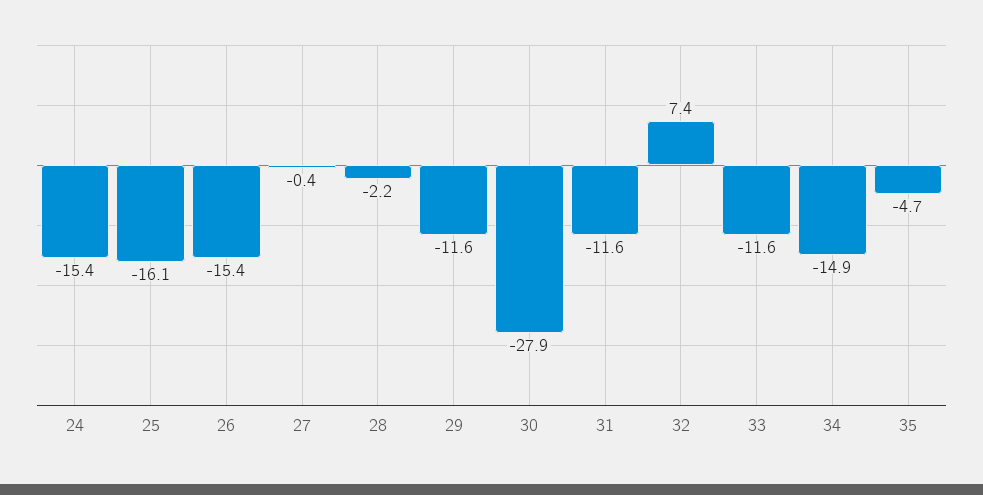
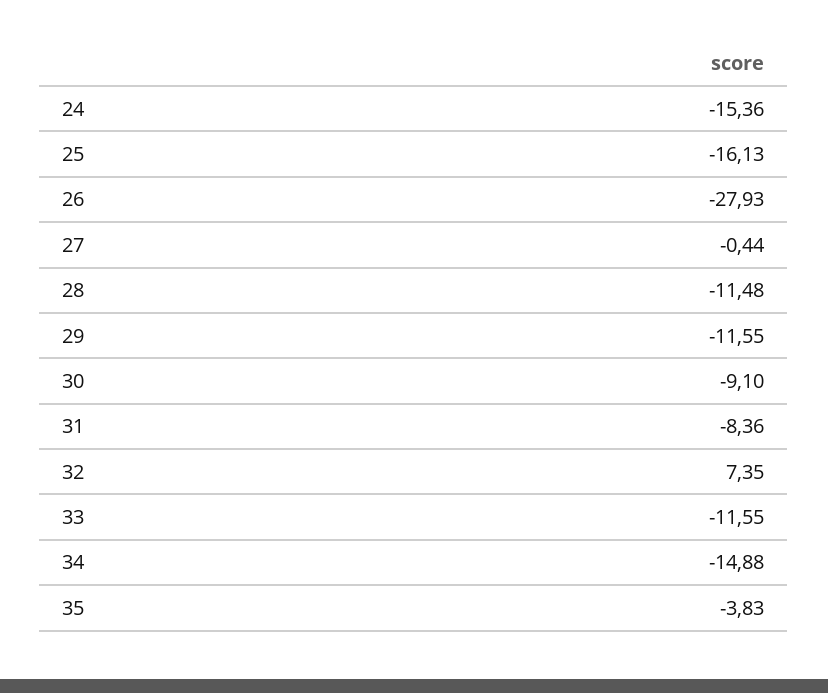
  {
    "24": -15.36,
    "25": -16.13,
-   "26": -15.4,
+   "26": -27.93,
    "27": -0.44,
-   "28": -2.2,
+   "28": -11.48,
    "29": -11.55,
-   "30": -27.9,
+   "30": -9.1,
-   "31": -11.6,
+   "31": -8.36,
    "32": 7.35,
    "33": -11.55,
    "34": -14.88,
-   "35": -4.7
+   "35": -3.83
  }

